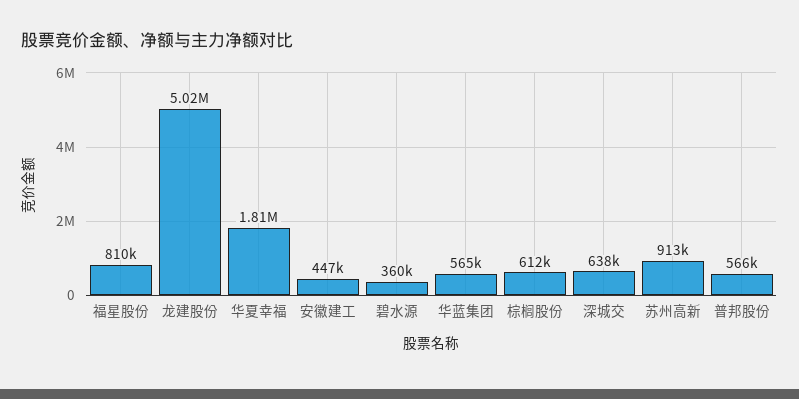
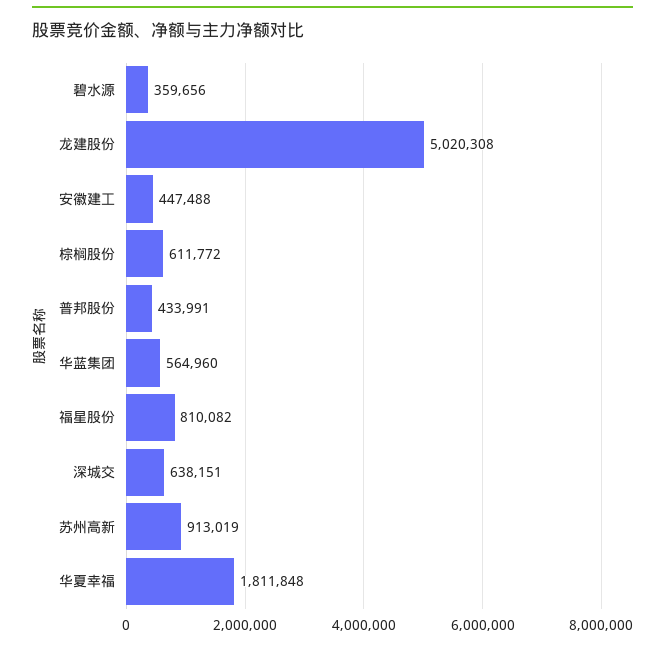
  {
    "福星股份": 810082,
    "龙建股份": 5020308,
    "华夏幸福": 1811848,
    "安徽建工": 447488,
    "碧水源": 359656,
    "华蓝集团": 564960,
    "棕榈股份": 611772,
    "深城交": 638151,
    "苏州高新": 913019,
-   "普邦股份": 566000
+   "普邦股份": 433991
  }

